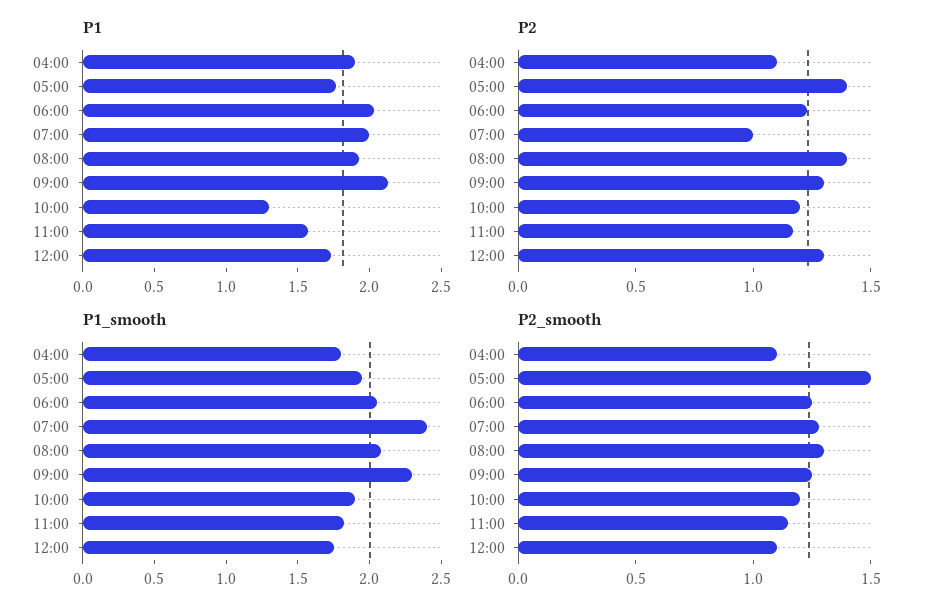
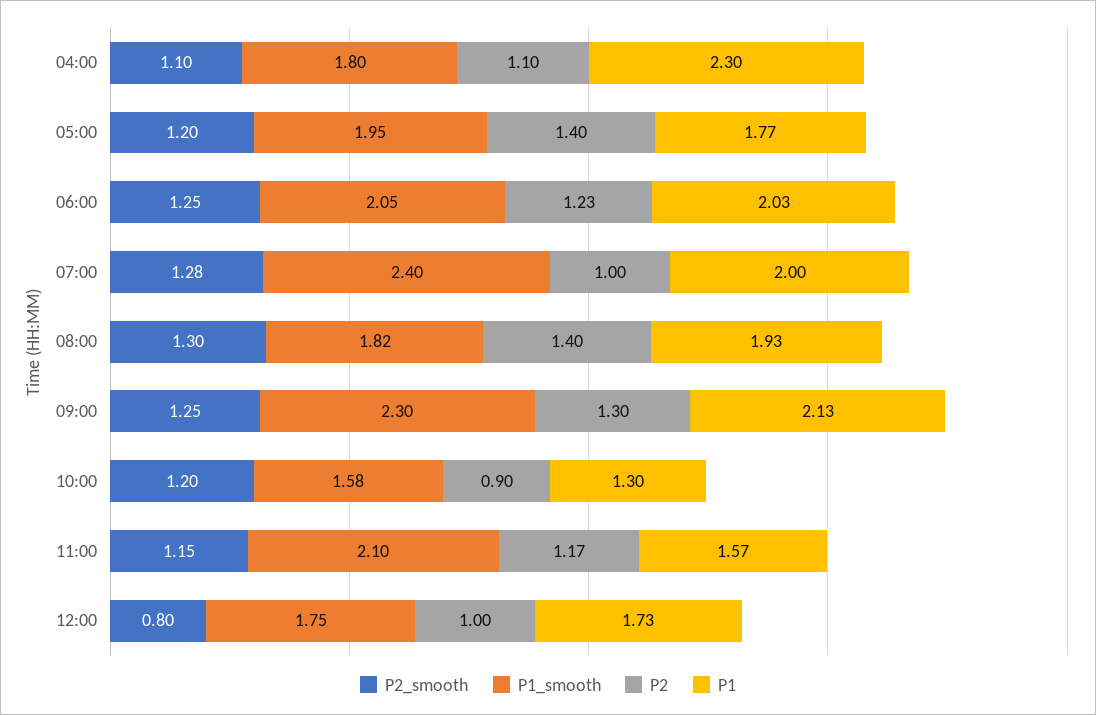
  {
    "P1": {
-     "04:00": 1.9,
+     "04:00": 2.3,
      "05:00": 1.77,
      "06:00": 2.03,
      "07:00": 2,
      "08:00": 1.93,
      "09:00": 2.13,
      "10:00": 1.3,
      "11:00": 1.57,
      "12:00": 1.73
    },
    "P2": {
      "04:00": 1.1,
      "05:00": 1.4,
      "06:00": 1.23,
      "07:00": 1,
      "08:00": 1.4,
      "09:00": 1.3,
-     "10:00": 1.2,
+     "10:00": 0.9,
      "11:00": 1.17,
-     "12:00": 1.3
+     "12:00": 1
    },
    "P1_smooth": {
      "04:00": 1.8,
      "05:00": 1.95,
      "06:00": 2.05,
      "07:00": 2.4,
-     "08:00": 2.1,
+     "08:00": 1.82,
      "09:00": 2.3,
-     "10:00": 1.9,
+     "10:00": 1.58,
-     "11:00": 1.8,
+     "11:00": 2.1,
      "12:00": 1.75
    },
    "P2_smooth": {
      "04:00": 1.1,
-     "05:00": 1.5,
+     "05:00": 1.2,
      "06:00": 1.25,
      "07:00": 1.28,
      "08:00": 1.3,
      "09:00": 1.25,
      "10:00": 1.2,
      "11:00": 1.15,
-     "12:00": 1.1
+     "12:00": 0.8
    }
  }

